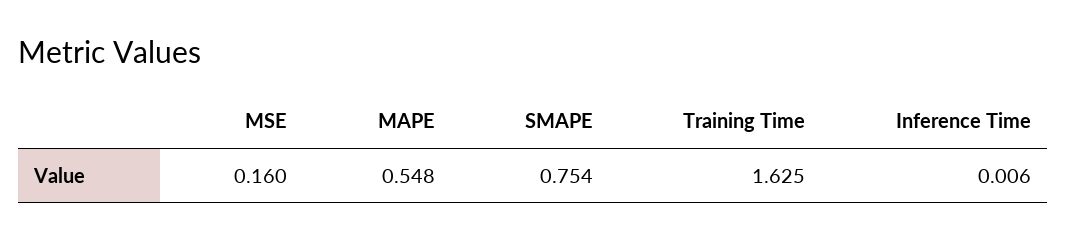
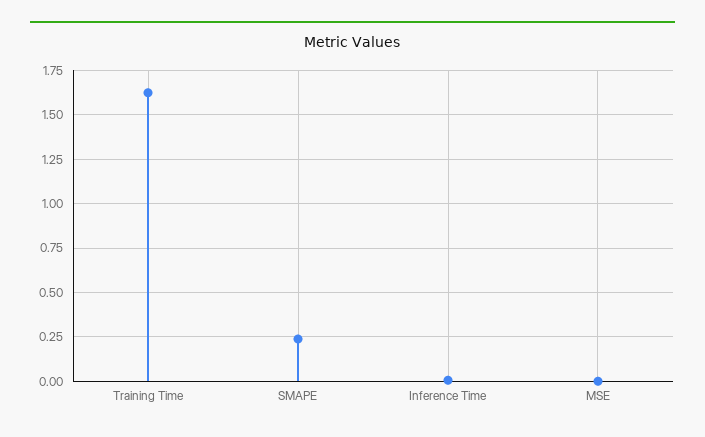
  {
-   "MSE": 0.16,
+   "MSE": 0,
-   "MAPE": 0.548,
-   "SMAPE": 0.754,
+   "SMAPE": 0.25,
    "Training Time": 1.625,
    "Inference Time": 0.006
  }

